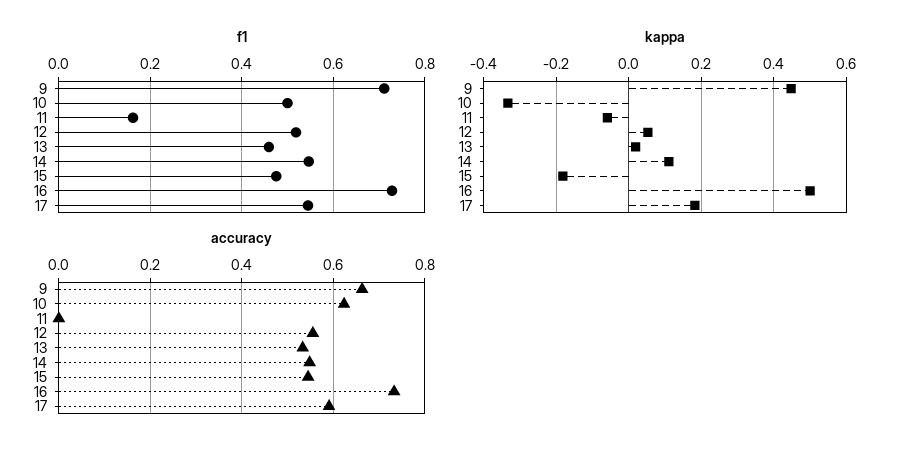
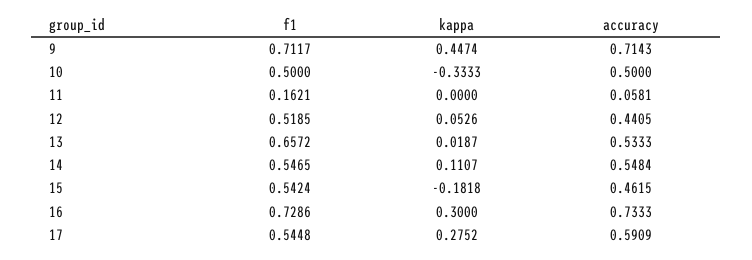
  {
    "f1": {
      "9": 0.7117,
      "10": 0.5,
      "11": 0.1621,
      "12": 0.5185,
-     "13": 0.46,
+     "13": 0.6572,
      "14": 0.5465,
-     "15": 0.48,
+     "15": 0.5424,
      "16": 0.7286,
      "17": 0.5448
    },
    "kappa": {
      "9": 0.4474,
      "10": -0.3333,
-     "11": -0.06,
+     "11": 0,
      "12": 0.0526,
      "13": 0.0187,
      "14": 0.1107,
      "15": -0.1818,
-     "16": 0.5,
+     "16": 0.3,
-     "17": 0.18
+     "17": 0.2752
    },
    "accuracy": {
-     "9": 0.66,
+     "9": 0.7143,
-     "10": 0.62,
+     "10": 0.5,
-     "11": 0,
+     "11": 0.0581,
-     "12": 0.56,
+     "12": 0.4405,
      "13": 0.5333,
      "14": 0.5484,
-     "15": 0.54,
+     "15": 0.4615,
      "16": 0.7333,
      "17": 0.5909
    }
  }

